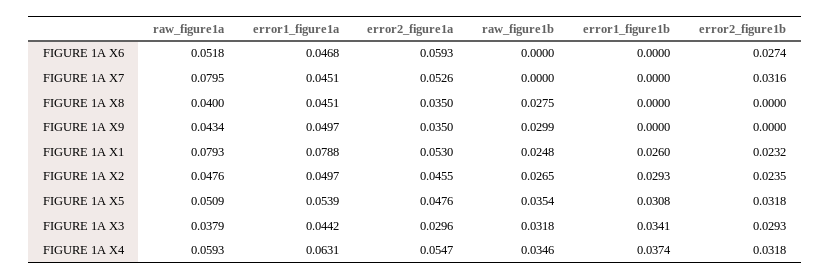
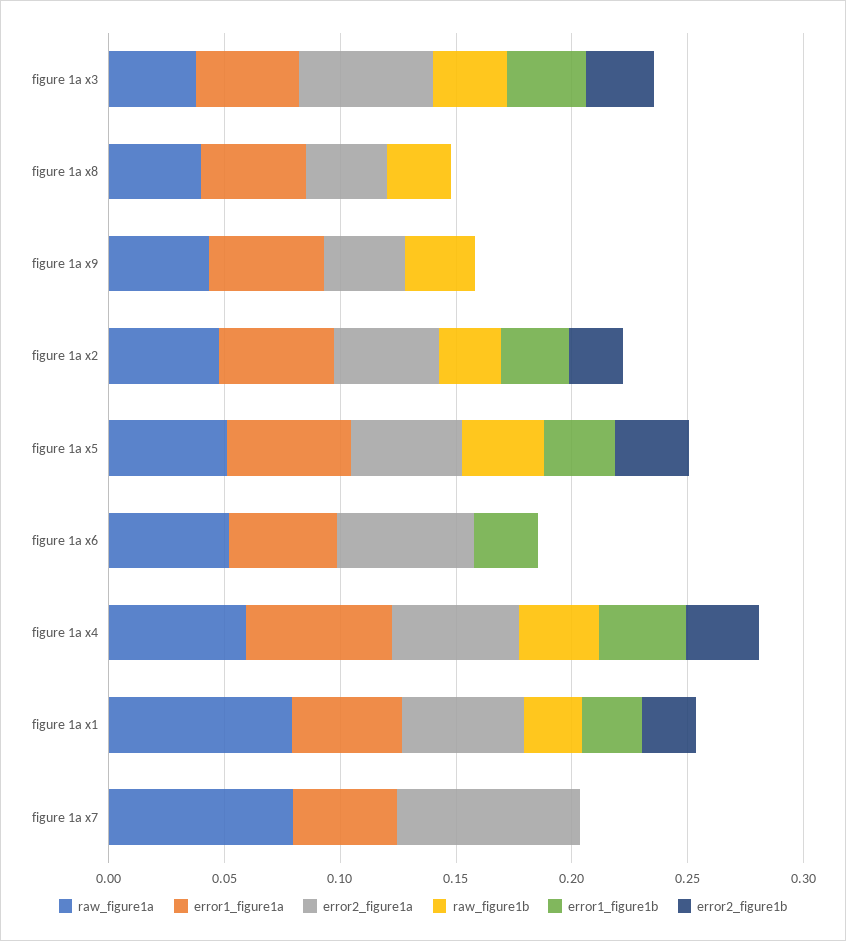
  {
    "raw_figure1a": {
      "FIGURE 1A X6": 0.0518,
      "FIGURE 1A X7": 0.0795,
      "FIGURE 1A X8": 0.04,
      "FIGURE 1A X9": 0.0434,
      "FIGURE 1A X1": 0.0793,
      "FIGURE 1A X2": 0.0476,
      "FIGURE 1A X5": 0.0509,
      "FIGURE 1A X3": 0.0379,
      "FIGURE 1A X4": 0.0593
    },
    "error1_figure1a": {
      "FIGURE 1A X6": 0.0468,
      "FIGURE 1A X7": 0.0451,
      "FIGURE 1A X8": 0.0451,
      "FIGURE 1A X9": 0.0497,
-     "FIGURE 1A X1": 0.0788,
+     "FIGURE 1A X1": 0.05,
      "FIGURE 1A X2": 0.0497,
      "FIGURE 1A X5": 0.0539,
      "FIGURE 1A X3": 0.0442,
      "FIGURE 1A X4": 0.0631
    },
    "error2_figure1a": {
      "FIGURE 1A X6": 0.0593,
-     "FIGURE 1A X7": 0.0526,
+     "FIGURE 1A X7": 0.08,
      "FIGURE 1A X8": 0.035,
      "FIGURE 1A X9": 0.035,
      "FIGURE 1A X1": 0.053,
      "FIGURE 1A X2": 0.0455,
      "FIGURE 1A X5": 0.0476,
-     "FIGURE 1A X3": 0.0296,
+     "FIGURE 1A X3": 0.06,
      "FIGURE 1A X4": 0.0547
    },
    "raw_figure1b": {
      "FIGURE 1A X6": 0,
      "FIGURE 1A X7": 0,
      "FIGURE 1A X8": 0.0275,
      "FIGURE 1A X9": 0.0299,
      "FIGURE 1A X1": 0.0248,
      "FIGURE 1A X2": 0.0265,
      "FIGURE 1A X5": 0.0354,
      "FIGURE 1A X3": 0.0318,
      "FIGURE 1A X4": 0.0346
    },
    "error1_figure1b": {
-     "FIGURE 1A X6": 0,
+     "FIGURE 1A X6": 0.03,
      "FIGURE 1A X7": 0,
      "FIGURE 1A X8": 0,
      "FIGURE 1A X9": 0,
      "FIGURE 1A X1": 0.026,
      "FIGURE 1A X2": 0.0293,
      "FIGURE 1A X5": 0.0308,
      "FIGURE 1A X3": 0.0341,
      "FIGURE 1A X4": 0.0374
    },
    "error2_figure1b": {
-     "FIGURE 1A X6": 0.0274,
+     "FIGURE 1A X6": 0,
-     "FIGURE 1A X7": 0.0316,
+     "FIGURE 1A X7": 0,
      "FIGURE 1A X8": 0,
      "FIGURE 1A X9": 0,
      "FIGURE 1A X1": 0.0232,
      "FIGURE 1A X2": 0.0235,
      "FIGURE 1A X5": 0.0318,
      "FIGURE 1A X3": 0.0293,
      "FIGURE 1A X4": 0.0318
    }
  }

